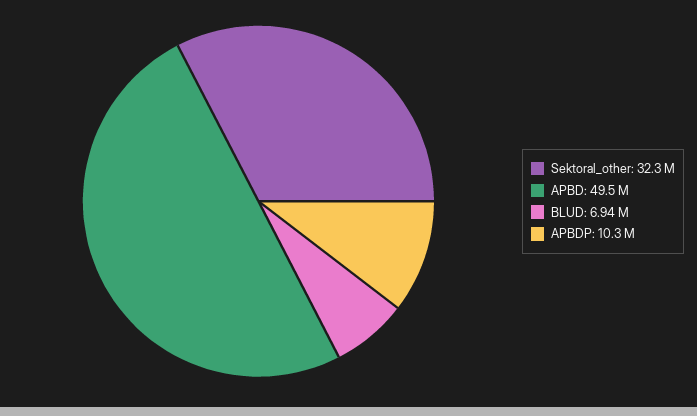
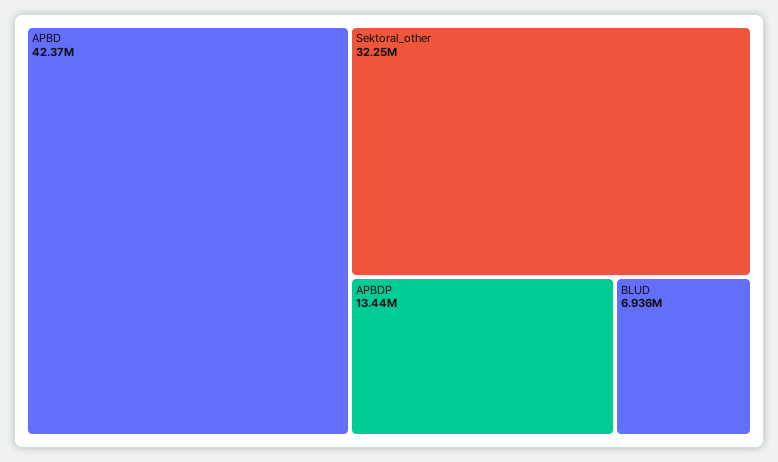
  {
    "Sektoral_other": 32250000,
-   "APBD": 49500000,
+   "APBD": 42370000,
    "BLUD": 6936000,
-   "APBDP": 10300000
+   "APBDP": 13440000
  }

